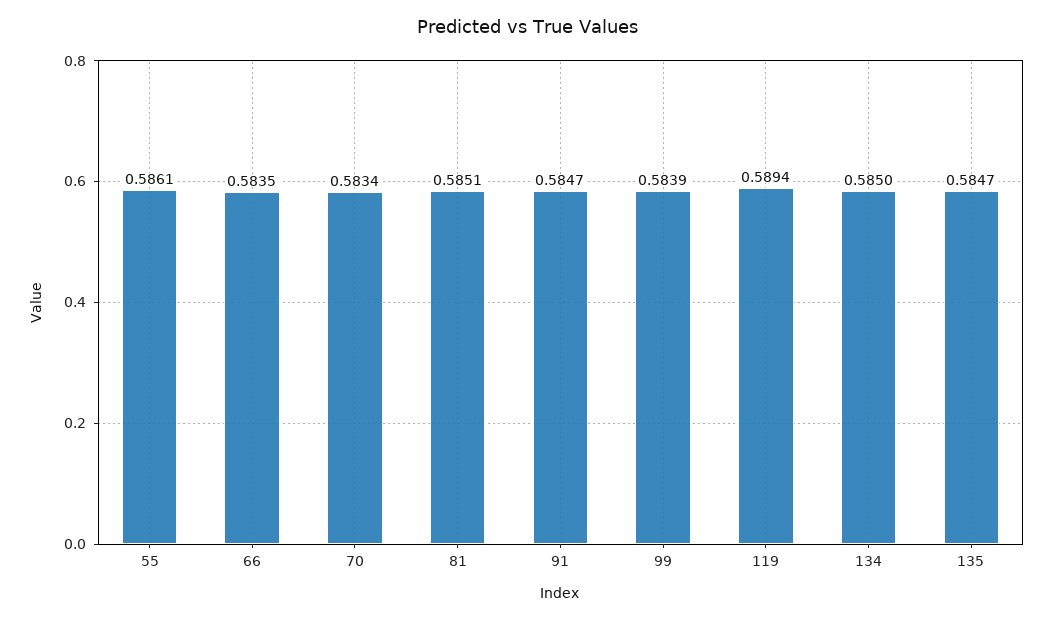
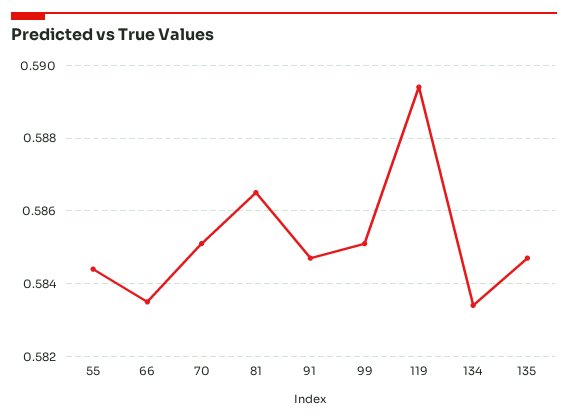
  {
-   "55": 0.5861,
+   "55": 0.5845,
    "66": 0.5835,
-   "70": 0.5834,
+   "70": 0.585,
-   "81": 0.5851,
+   "81": 0.5865,
    "91": 0.5847,
-   "99": 0.5839,
+   "99": 0.585,
    "119": 0.5894,
-   "134": 0.585,
+   "134": 0.5835,
    "135": 0.5847
  }

